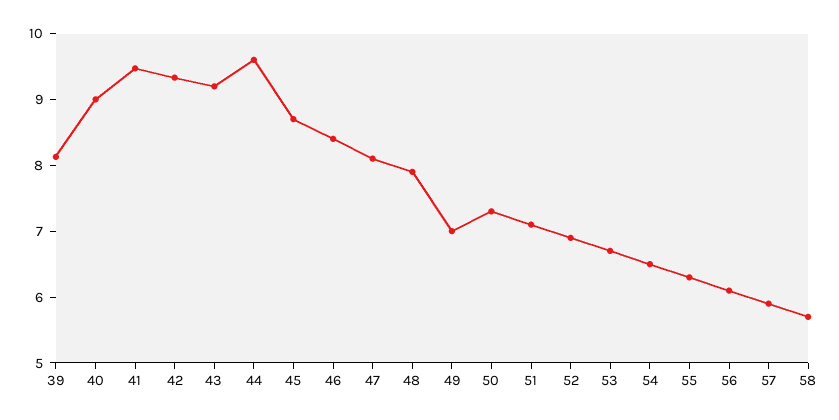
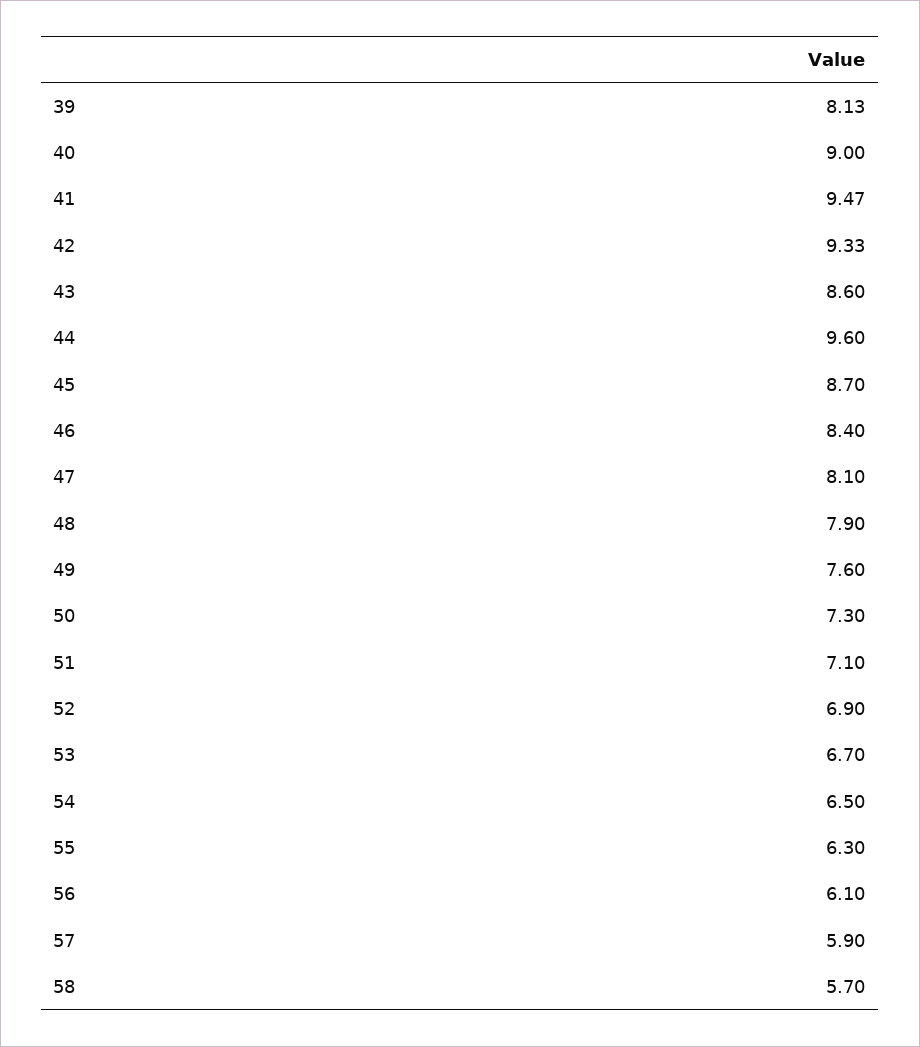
  {
    "39": 8.13,
    "40": 9,
    "41": 9.47,
    "42": 9.33,
-   "43": 9.2,
+   "43": 8.6,
    "44": 9.6,
    "45": 8.7,
    "46": 8.4,
    "47": 8.1,
    "48": 7.9,
-   "49": 7,
+   "49": 7.6,
    "50": 7.3,
    "51": 7.1,
    "52": 6.9,
    "53": 6.7,
    "54": 6.5,
    "55": 6.3,
    "56": 6.1,
    "57": 5.9,
    "58": 5.7
  }

